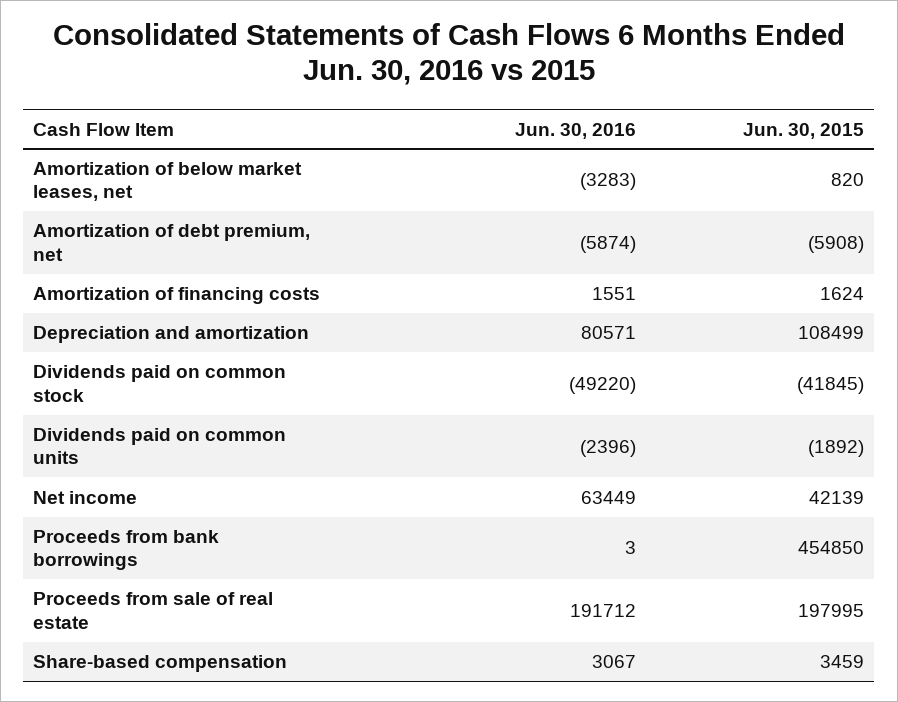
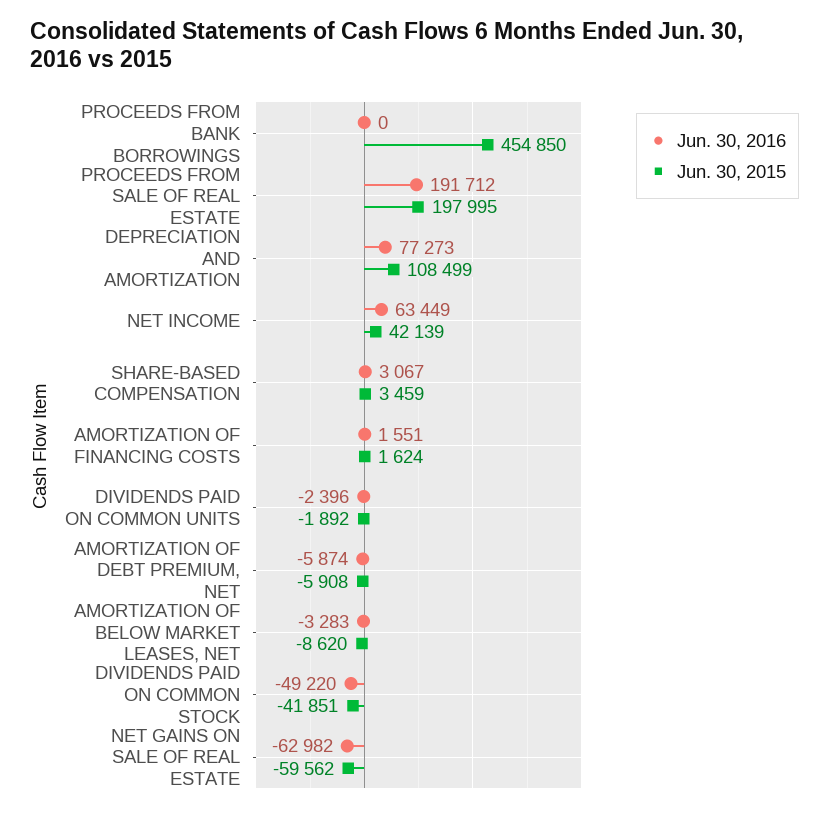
  {
    "Jun. 30, 2016": {
      "Amortization of below market leases, net": -3283,
      "Amortization of debt premium, net": -5874,
      "Amortization of financing costs": 1551,
-     "Depreciation and amortization": 80571,
+     "Depreciation and amortization": 77273,
      "Dividends paid on common stock": -49220,
      "Dividends paid on common units": -2396,
      "Net income": 63449,
-     "Proceeds from bank borrowings": 3,
+     "Proceeds from bank borrowings": 0,
      "Proceeds from sale of real estate": 191712,
-     "Share-based compensation": 3067
+     "Share-based compensation": 3067,
+     "NET GAINS ON SALE OF REAL ESTATE": -62982
    },
    "Jun. 30, 2015": {
-     "Amortization of below market leases, net": 820,
+     "Amortization of below market leases, net": -8620,
      "Amortization of debt premium, net": -5908,
      "Amortization of financing costs": 1624,
      "Depreciation and amortization": 108499,
-     "Dividends paid on common stock": -41845,
+     "Dividends paid on common stock": -41851,
      "Dividends paid on common units": -1892,
      "Net income": 42139,
      "Proceeds from bank borrowings": 454850,
      "Proceeds from sale of real estate": 197995,
-     "Share-based compensation": 3459
+     "Share-based compensation": 3459,
+     "NET GAINS ON SALE OF REAL ESTATE": -59562
    }
  }

